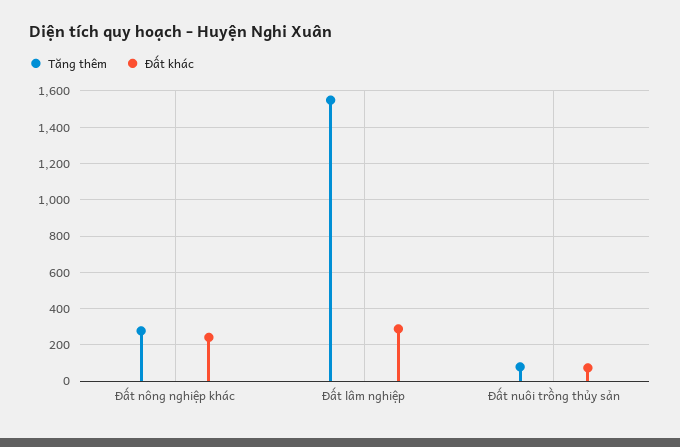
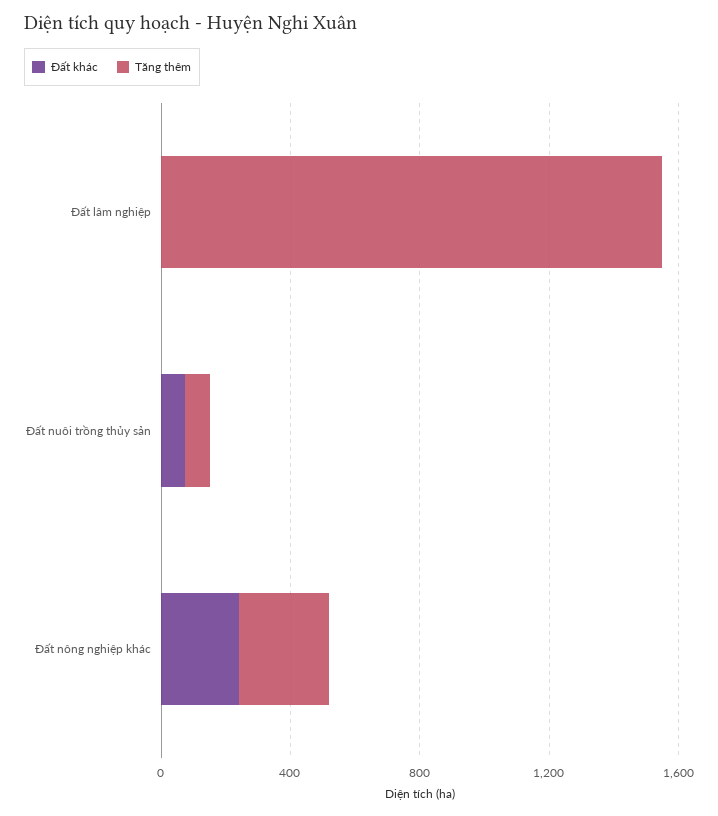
  {
    "Tăng thêm": {
      "Đất nông nghiệp khác": 300,
      "Đất lâm nghiệp": 1550,
      "Đất nuôi trồng thủy sản": 100
    },
    "Đất khác": {
      "Đất nông nghiệp khác": 250,
-     "Đất lâm nghiệp": 300,
+     "Đất lâm nghiệp": 0,
      "Đất nuôi trồng thủy sản": 50
    }
  }

